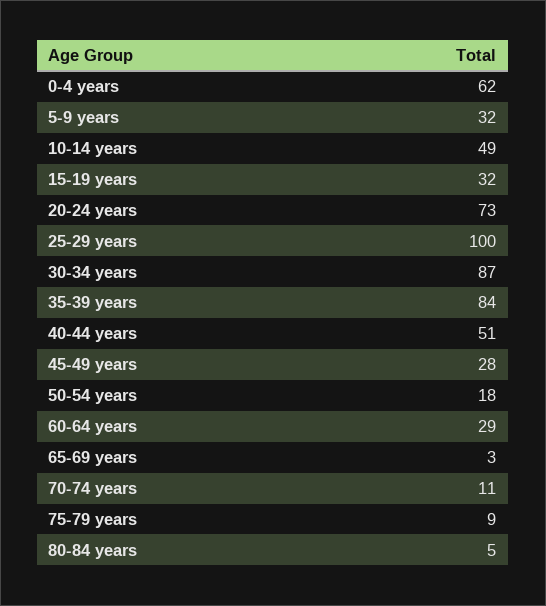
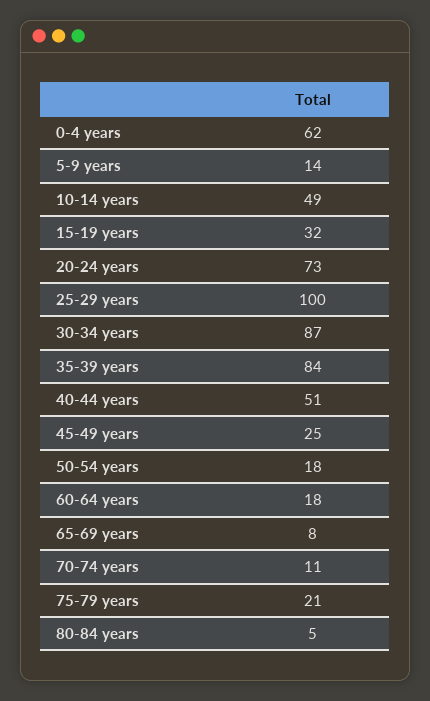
  {
    "0-4 years": 62,
-   "5-9 years": 32,
+   "5-9 years": 14,
    "10-14 years": 49,
    "15-19 years": 32,
    "20-24 years": 73,
    "25-29 years": 100,
    "30-34 years": 87,
    "35-39 years": 84,
    "40-44 years": 51,
-   "45-49 years": 28,
+   "45-49 years": 25,
    "50-54 years": 18,
-   "60-64 years": 29,
+   "60-64 years": 18,
-   "65-69 years": 3,
+   "65-69 years": 8,
    "70-74 years": 11,
-   "75-79 years": 9,
+   "75-79 years": 21,
    "80-84 years": 5
  }

